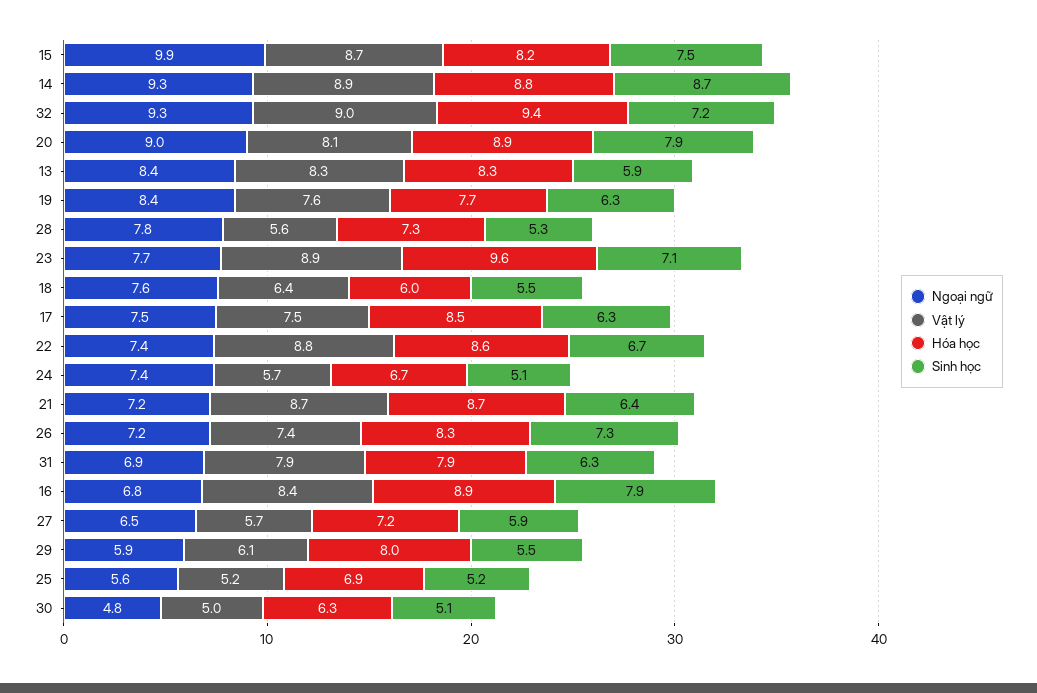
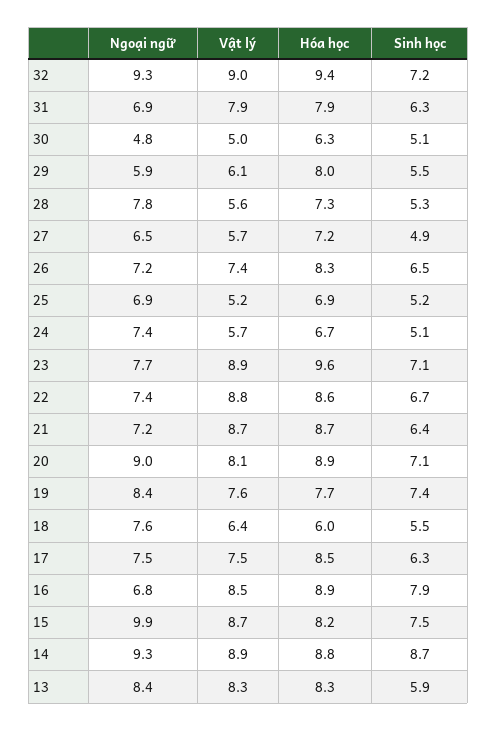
  {
    "Ngoại ngữ": {
      "15": 9.9,
      "14": 9.3,
      "32": 9.3,
      "20": 9,
      "13": 8.4,
      "19": 8.4,
      "28": 7.8,
      "23": 7.7,
      "18": 7.6,
      "17": 7.5,
      "22": 7.4,
      "24": 7.4,
      "21": 7.2,
      "26": 7.2,
      "31": 6.9,
      "16": 6.8,
      "27": 6.5,
      "29": 5.9,
-     "25": 5.6,
+     "25": 6.9,
      "30": 4.8
    },
    "Vật lý": {
      "15": 8.7,
      "14": 8.9,
      "32": 9,
      "20": 8.1,
      "13": 8.3,
      "19": 7.6,
      "28": 5.6,
      "23": 8.9,
      "18": 6.4,
      "17": 7.5,
      "22": 8.8,
      "24": 5.7,
      "21": 8.7,
      "26": 7.4,
      "31": 7.9,
-     "16": 8.4,
+     "16": 8.5,
      "27": 5.7,
      "29": 6.1,
      "25": 5.2,
      "30": 5
    },
    "Hóa học": {
      "15": 8.2,
      "14": 8.8,
      "32": 9.4,
      "20": 8.9,
      "13": 8.3,
      "19": 7.7,
      "28": 7.3,
      "23": 9.6,
      "18": 6,
      "17": 8.5,
      "22": 8.6,
      "24": 6.7,
      "21": 8.7,
      "26": 8.3,
      "31": 7.9,
      "16": 8.9,
      "27": 7.2,
      "29": 8,
      "25": 6.9,
      "30": 6.3
    },
    "Sinh học": {
      "15": 7.5,
      "14": 8.7,
      "32": 7.2,
-     "20": 7.9,
+     "20": 7.1,
      "13": 5.9,
-     "19": 6.3,
+     "19": 7.4,
      "28": 5.3,
      "23": 7.1,
      "18": 5.5,
      "17": 6.3,
      "22": 6.7,
      "24": 5.1,
      "21": 6.4,
-     "26": 7.3,
+     "26": 6.5,
      "31": 6.3,
      "16": 7.9,
-     "27": 5.9,
+     "27": 4.9,
      "29": 5.5,
      "25": 5.2,
      "30": 5.1
    }
  }

